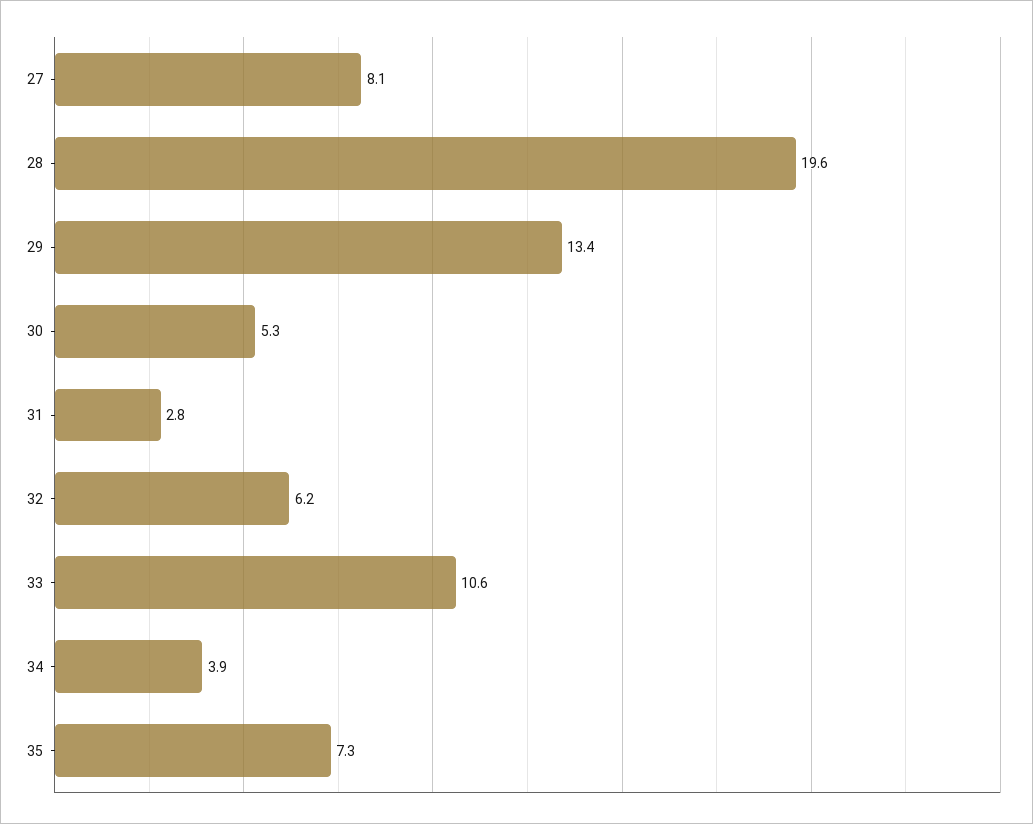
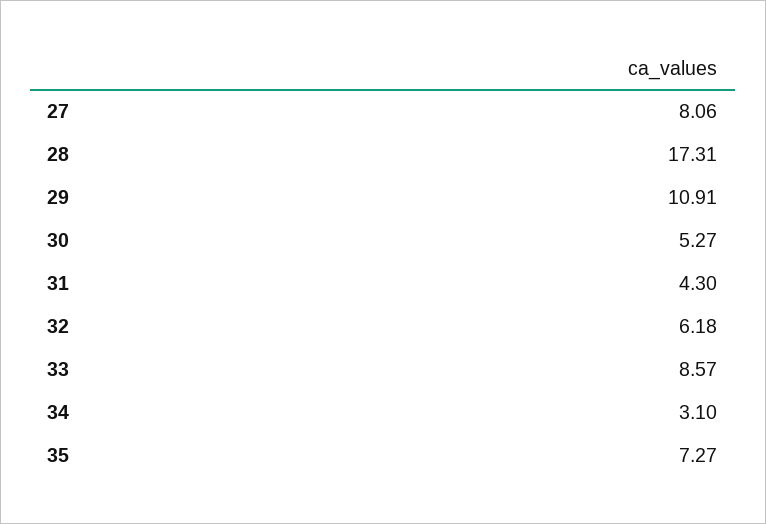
  {
    "27": 8.06,
-   "28": 19.6,
+   "28": 17.31,
-   "29": 13.4,
+   "29": 10.91,
    "30": 5.27,
-   "31": 2.8,
+   "31": 4.3,
    "32": 6.18,
-   "33": 10.6,
+   "33": 8.57,
-   "34": 3.9,
+   "34": 3.1,
    "35": 7.27
  }

